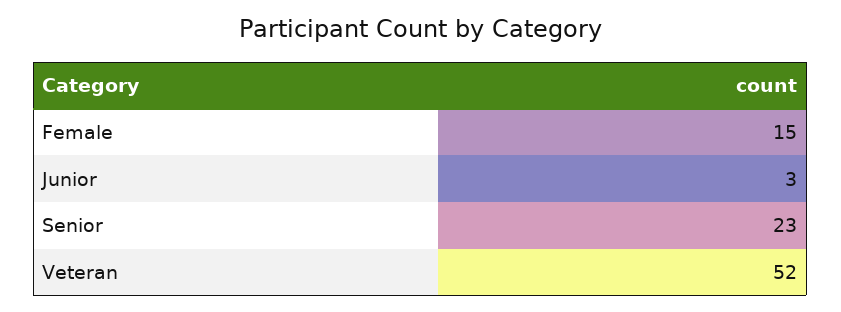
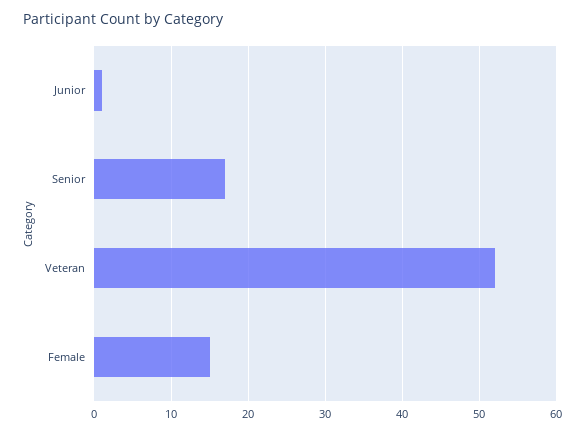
  {
    "Female": 15,
-   "Junior": 3,
+   "Junior": 1,
-   "Senior": 23,
+   "Senior": 17,
    "Veteran": 52
  }

